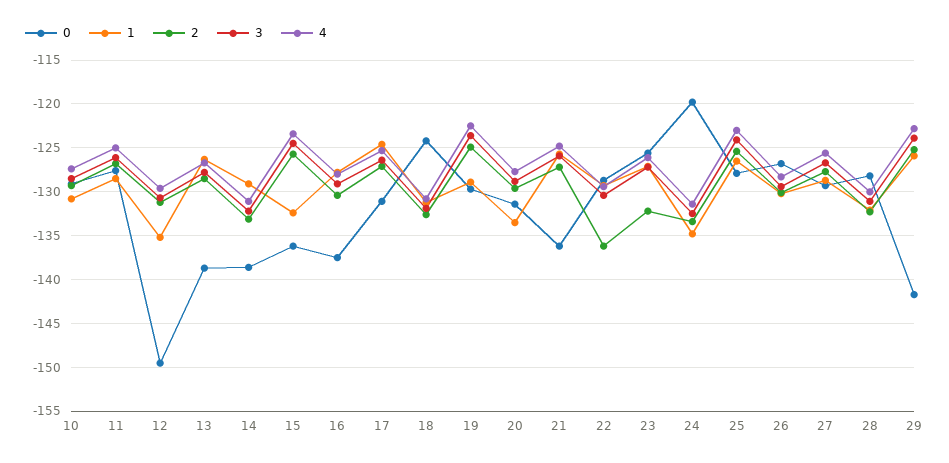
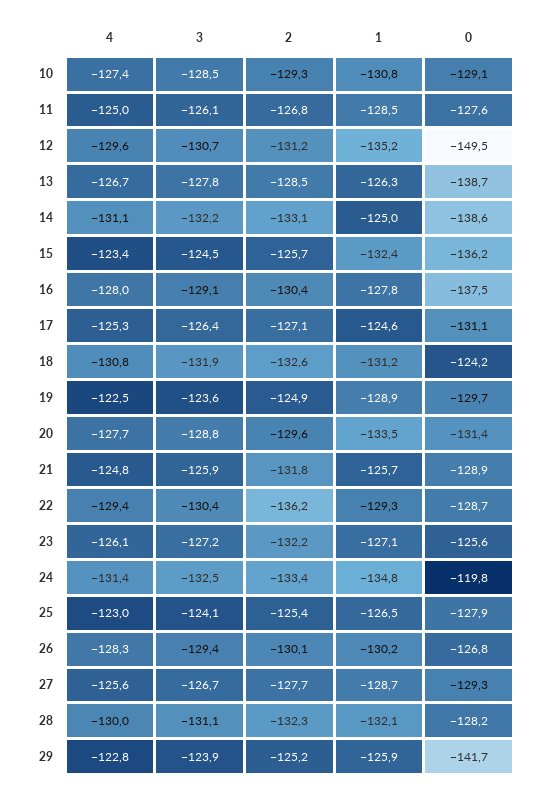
  {
    "0": {
      "10": -129.1,
      "11": -127.6,
      "12": -149.5,
      "13": -138.7,
      "14": -138.6,
      "15": -136.2,
      "16": -137.5,
      "17": -131.1,
      "18": -124.2,
      "19": -129.7,
      "20": -131.4,
-     "21": -136,
+     "21": -128.9,
      "22": -128.7,
      "23": -125.6,
      "24": -119.8,
      "25": -127.9,
      "26": -126.8,
      "27": -129.3,
      "28": -128.2,
      "29": -141.7
    },
    "1": {
      "10": -130.8,
      "11": -128.5,
      "12": -135.2,
      "13": -126.3,
-     "14": -129,
+     "14": -125,
      "15": -132.4,
      "16": -127.8,
      "17": -124.6,
      "18": -131.2,
      "19": -128.9,
      "20": -133.5,
      "21": -125.7,
      "22": -129.3,
      "23": -127.1,
      "24": -134.8,
      "25": -126.5,
      "26": -130.2,
      "27": -128.7,
      "28": -132.1,
      "29": -125.9
    },
    "2": {
      "10": -129.3,
      "11": -126.8,
      "12": -131.2,
      "13": -128.5,
      "14": -133.1,
      "15": -125.7,
      "16": -130.4,
      "17": -127.1,
      "18": -132.6,
      "19": -124.9,
      "20": -129.6,
-     "21": -127,
+     "21": -131.8,
      "22": -136.2,
      "23": -132.2,
      "24": -133.4,
      "25": -125.4,
      "26": -130.1,
      "27": -127.7,
      "28": -132.3,
      "29": -125.2
    },
    "3": {
      "10": -128.5,
      "11": -126.1,
      "12": -130.7,
      "13": -127.8,
      "14": -132.2,
      "15": -124.5,
      "16": -129.1,
      "17": -126.4,
      "18": -131.9,
      "19": -123.6,
      "20": -128.8,
      "21": -125.9,
      "22": -130.4,
      "23": -127.2,
      "24": -132.5,
      "25": -124.1,
      "26": -129.4,
      "27": -126.7,
      "28": -131.1,
      "29": -123.9
    },
    "4": {
      "10": -127.4,
      "11": -125,
      "12": -129.6,
      "13": -126.7,
      "14": -131.1,
      "15": -123.4,
      "16": -128,
      "17": -125.3,
      "18": -130.8,
      "19": -122.5,
      "20": -127.7,
      "21": -124.8,
      "22": -129.4,
      "23": -126.1,
      "24": -131.4,
      "25": -123,
      "26": -128.3,
      "27": -125.6,
      "28": -130,
      "29": -122.8
    }
  }

